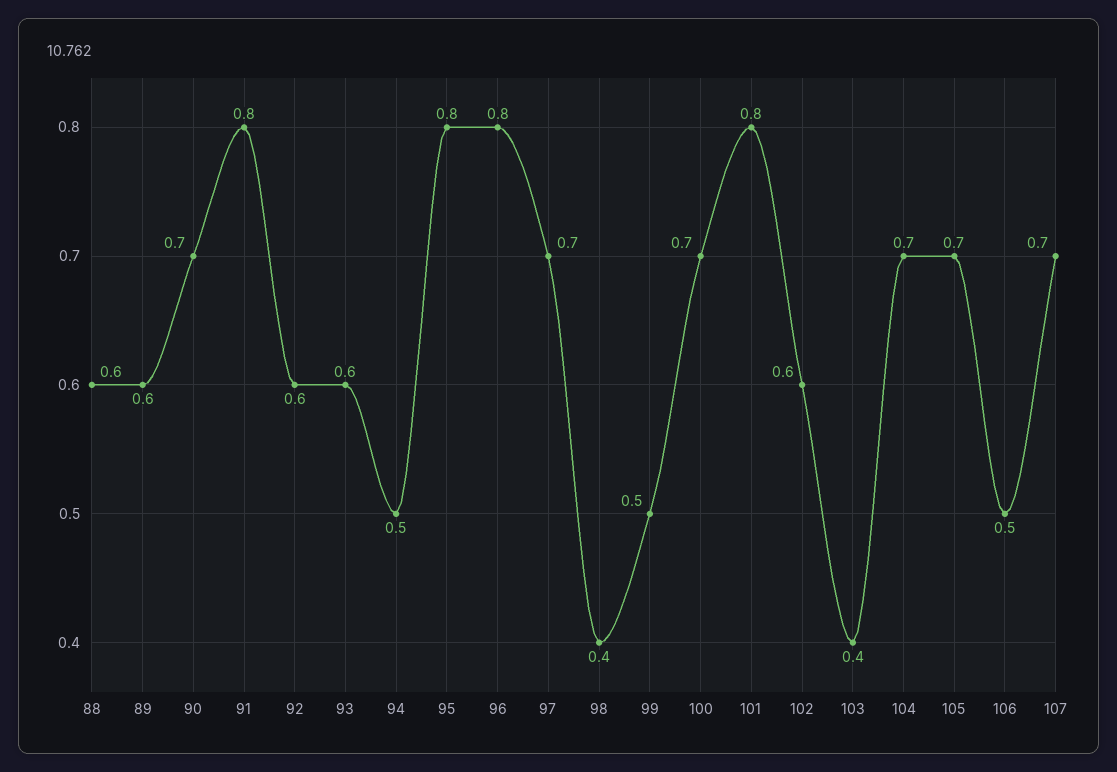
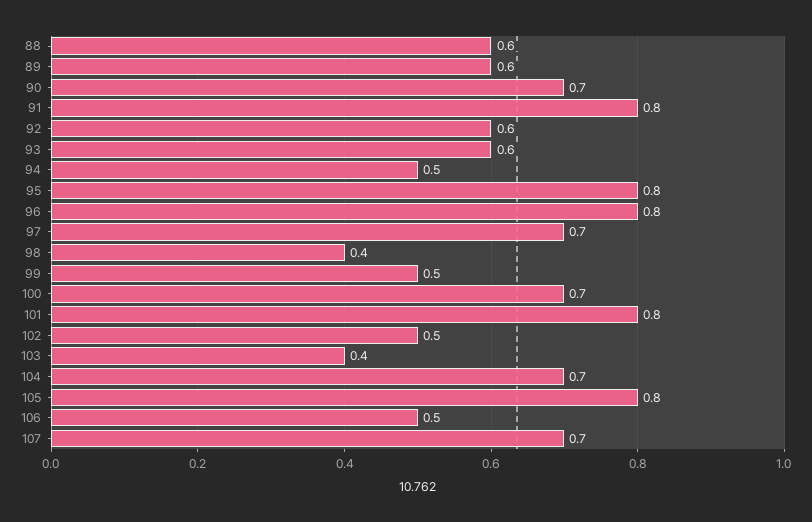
  {
    "88": 0.6,
    "89": 0.6,
    "90": 0.7,
    "91": 0.8,
    "92": 0.6,
    "93": 0.6,
    "94": 0.5,
    "95": 0.8,
    "96": 0.8,
    "97": 0.7,
    "98": 0.4,
    "99": 0.5,
    "100": 0.7,
    "101": 0.8,
-   "102": 0.6,
+   "102": 0.5,
    "103": 0.4,
    "104": 0.7,
-   "105": 0.7,
+   "105": 0.8,
    "106": 0.5,
    "107": 0.7
  }

